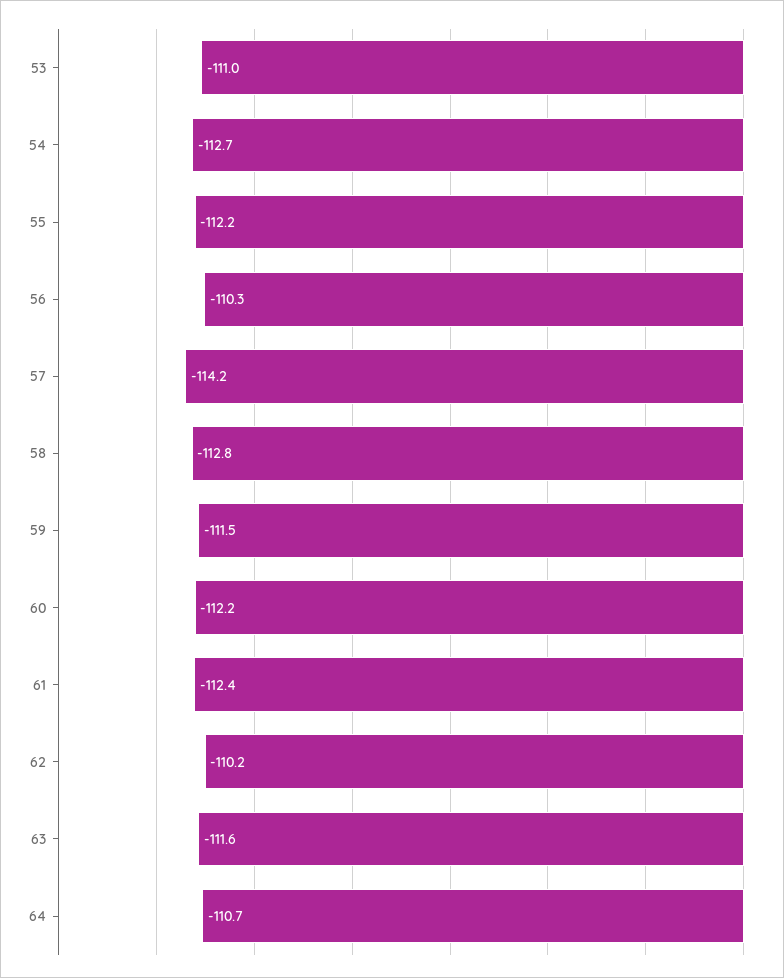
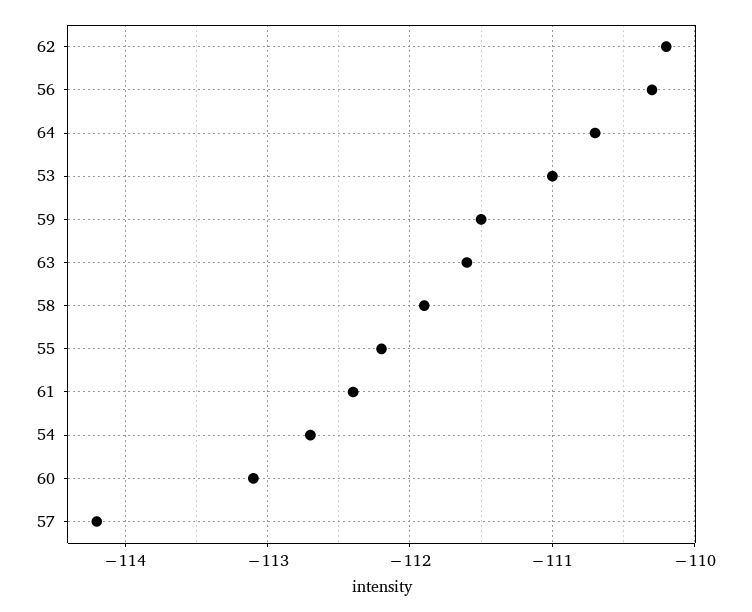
  {
    "53": -111,
    "54": -112.7,
    "55": -112.2,
    "56": -110.3,
    "57": -114.2,
-   "58": -112.8,
+   "58": -111.9,
    "59": -111.5,
-   "60": -112.2,
+   "60": -113.1,
    "61": -112.4,
    "62": -110.2,
    "63": -111.6,
    "64": -110.7
  }

